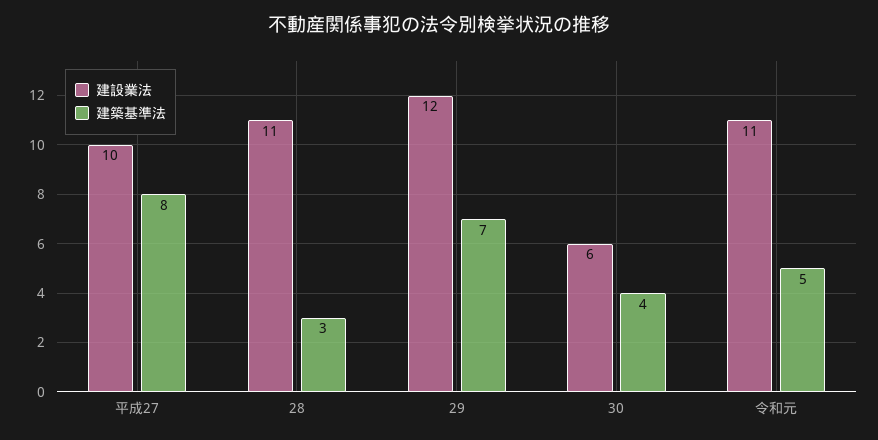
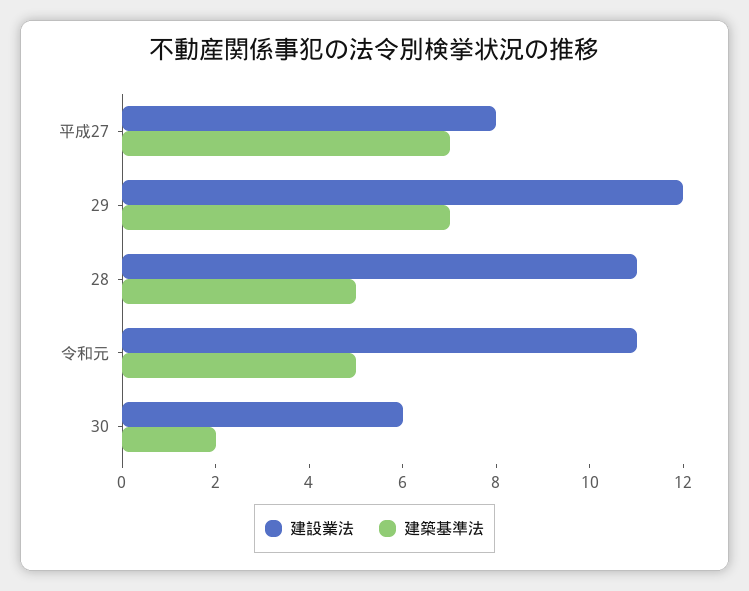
  {
    "建設業法": {
-     "平成27": 10,
+     "平成27": 8,
      "28": 11,
      "29": 12,
      "30": 6,
      "令和元": 11
    },
    "建築基準法": {
-     "平成27": 8,
+     "平成27": 7,
-     "28": 3,
+     "28": 5,
      "29": 7,
-     "30": 4,
+     "30": 2,
      "令和元": 5
    }
  }

